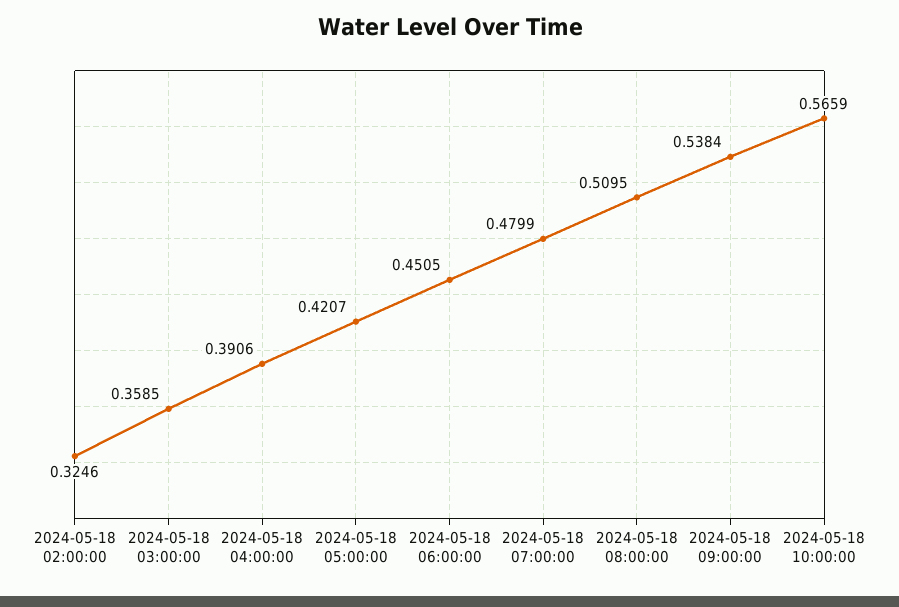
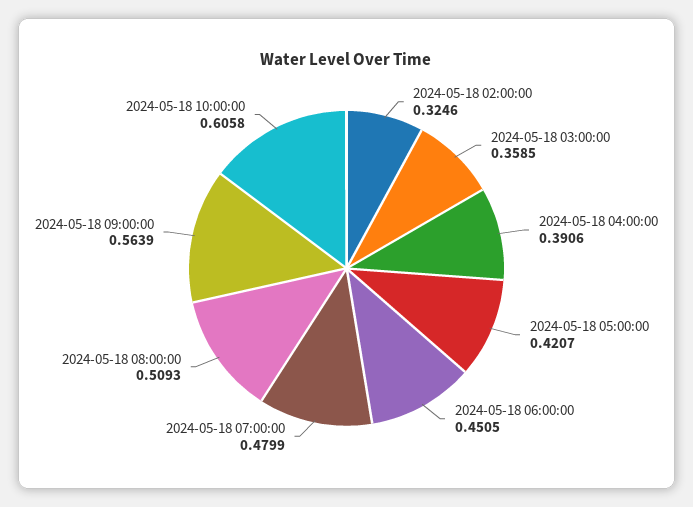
  {
    "2024-05-18 02:00:00": 0.3246,
    "2024-05-18 03:00:00": 0.3585,
    "2024-05-18 04:00:00": 0.3906,
    "2024-05-18 05:00:00": 0.4207,
    "2024-05-18 06:00:00": 0.4505,
    "2024-05-18 07:00:00": 0.4799,
-   "2024-05-18 08:00:00": 0.5095,
+   "2024-05-18 08:00:00": 0.5093,
-   "2024-05-18 09:00:00": 0.5384,
+   "2024-05-18 09:00:00": 0.5639,
-   "2024-05-18 10:00:00": 0.5659
+   "2024-05-18 10:00:00": 0.6058
  }

